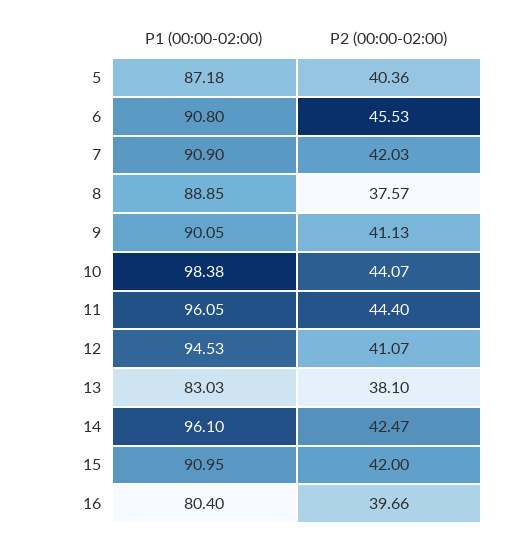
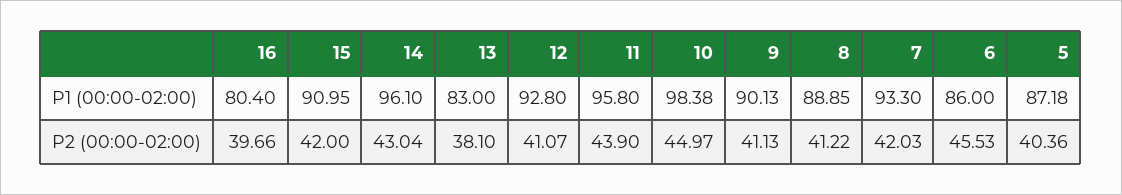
  {
    "P1 (00:00-02:00)": {
      "5": 87.18,
-     "6": 90.8,
+     "6": 86,
-     "7": 90.9,
+     "7": 93.3,
      "8": 88.85,
-     "9": 90.05,
+     "9": 90.13,
      "10": 98.38,
-     "11": 96.05,
+     "11": 95.8,
-     "12": 94.53,
+     "12": 92.8,
-     "13": 83.03,
+     "13": 83,
      "14": 96.1,
      "15": 90.95,
      "16": 80.4
    },
    "P2 (00:00-02:00)": {
      "5": 40.36,
      "6": 45.53,
      "7": 42.03,
-     "8": 37.57,
+     "8": 41.22,
      "9": 41.13,
-     "10": 44.07,
+     "10": 44.97,
-     "11": 44.4,
+     "11": 43.9,
      "12": 41.07,
      "13": 38.1,
-     "14": 42.47,
+     "14": 43.04,
      "15": 42,
      "16": 39.66
    }
  }

